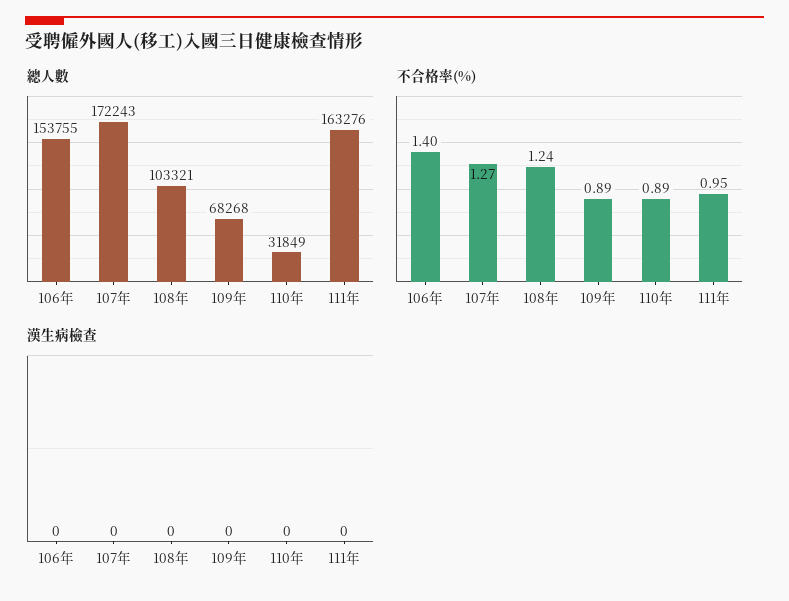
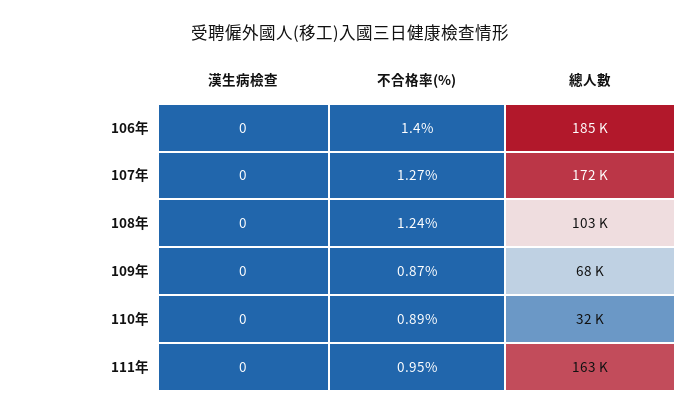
  {
    "總人數": {
-     "106年": 153755,
+     "106年": 185000,
      "107年": 172243,
      "108年": 103321,
      "109年": 68268,
      "110年": 31849,
      "111年": 163276
    },
    "不合格率(%)": {
      "106年": 1.4,
      "107年": 1.27,
      "108年": 1.24,
-     "109年": 0.89,
+     "109年": 0.87,
      "110年": 0.89,
      "111年": 0.95
    },
    "漢生病檢查": {
      "106年": 0,
      "107年": 0,
      "108年": 0,
      "109年": 0,
      "110年": 0,
      "111年": 0
    }
  }

